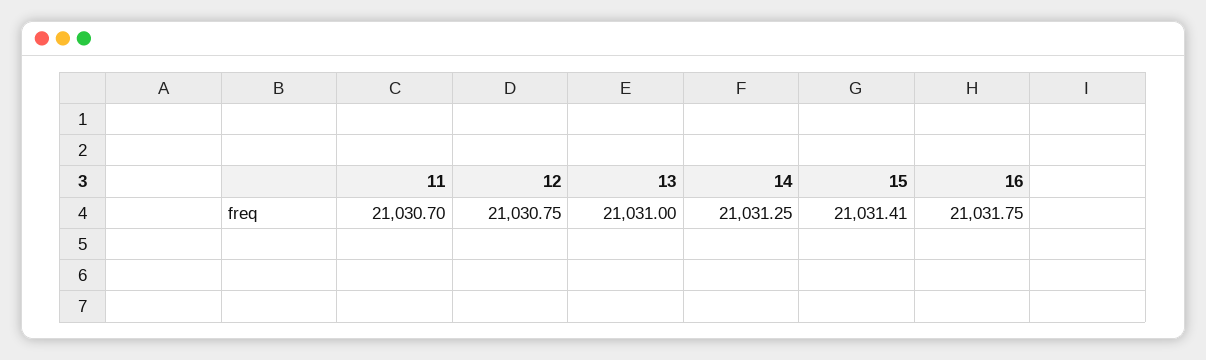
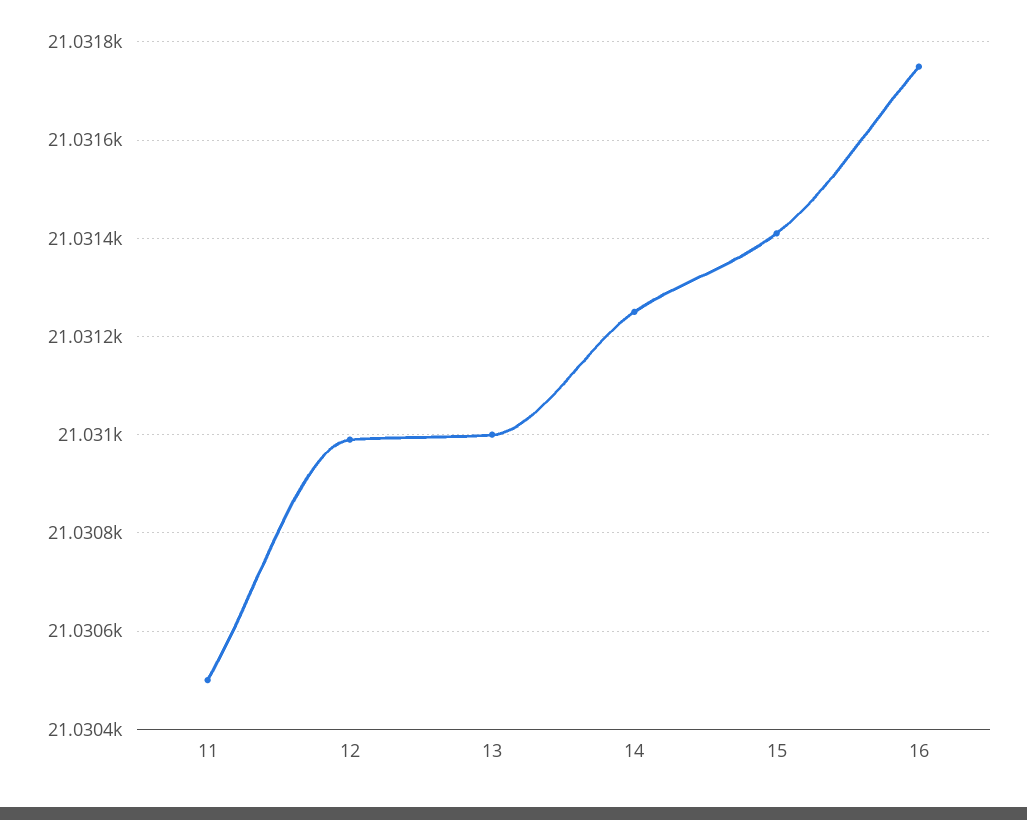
  {
-   "11": 21030.7,
+   "11": 21030.5,
-   "12": 21030.75,
+   "12": 21031,
    "13": 21031,
    "14": 21031.25,
    "15": 21031.41,
    "16": 21031.75
  }

